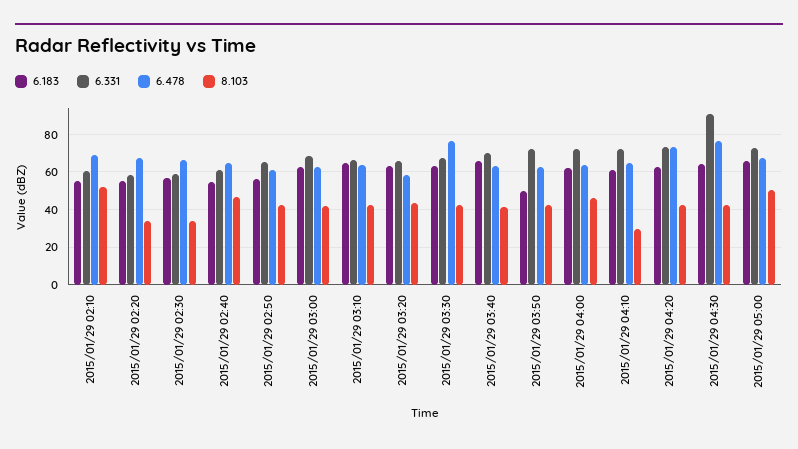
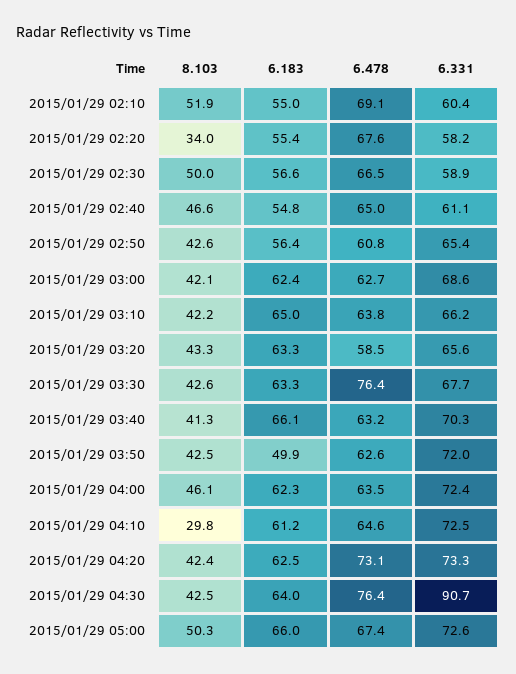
  {
    "6.183": {
      "2015/01/29 02:10": 55,
      "2015/01/29 02:20": 55.4,
      "2015/01/29 02:30": 56.6,
      "2015/01/29 02:40": 54.8,
      "2015/01/29 02:50": 56.4,
      "2015/01/29 03:00": 62.4,
      "2015/01/29 03:10": 65,
      "2015/01/29 03:20": 63.3,
      "2015/01/29 03:30": 63.3,
      "2015/01/29 03:40": 66.1,
      "2015/01/29 03:50": 49.9,
      "2015/01/29 04:00": 62.3,
      "2015/01/29 04:10": 61.2,
      "2015/01/29 04:20": 62.5,
      "2015/01/29 04:30": 64,
      "2015/01/29 05:00": 66
    },
    "6.331": {
      "2015/01/29 02:10": 60.4,
      "2015/01/29 02:20": 58.2,
      "2015/01/29 02:30": 58.9,
      "2015/01/29 02:40": 61.1,
      "2015/01/29 02:50": 65.4,
      "2015/01/29 03:00": 68.6,
      "2015/01/29 03:10": 66.2,
      "2015/01/29 03:20": 65.6,
      "2015/01/29 03:30": 67.7,
      "2015/01/29 03:40": 70.3,
      "2015/01/29 03:50": 72,
      "2015/01/29 04:00": 72.4,
      "2015/01/29 04:10": 72.5,
      "2015/01/29 04:20": 73.3,
      "2015/01/29 04:30": 90.7,
      "2015/01/29 05:00": 72.6
    },
    "6.478": {
      "2015/01/29 02:10": 69.1,
      "2015/01/29 02:20": 67.6,
      "2015/01/29 02:30": 66.5,
      "2015/01/29 02:40": 65,
      "2015/01/29 02:50": 60.8,
      "2015/01/29 03:00": 62.7,
      "2015/01/29 03:10": 63.8,
      "2015/01/29 03:20": 58.5,
      "2015/01/29 03:30": 76.4,
      "2015/01/29 03:40": 63.2,
      "2015/01/29 03:50": 62.6,
      "2015/01/29 04:00": 63.5,
      "2015/01/29 04:10": 64.6,
      "2015/01/29 04:20": 73.1,
      "2015/01/29 04:30": 76.4,
      "2015/01/29 05:00": 67.4
    },
    "8.103": {
      "2015/01/29 02:10": 51.9,
      "2015/01/29 02:20": 34,
-     "2015/01/29 02:30": 35,
+     "2015/01/29 02:30": 50,
      "2015/01/29 02:40": 46.6,
      "2015/01/29 02:50": 42.6,
      "2015/01/29 03:00": 42.1,
      "2015/01/29 03:10": 42.2,
      "2015/01/29 03:20": 43.3,
      "2015/01/29 03:30": 42.6,
      "2015/01/29 03:40": 41.3,
      "2015/01/29 03:50": 42.5,
      "2015/01/29 04:00": 46.1,
      "2015/01/29 04:10": 29.8,
      "2015/01/29 04:20": 42.4,
      "2015/01/29 04:30": 42.5,
      "2015/01/29 05:00": 50.3
    }
  }

